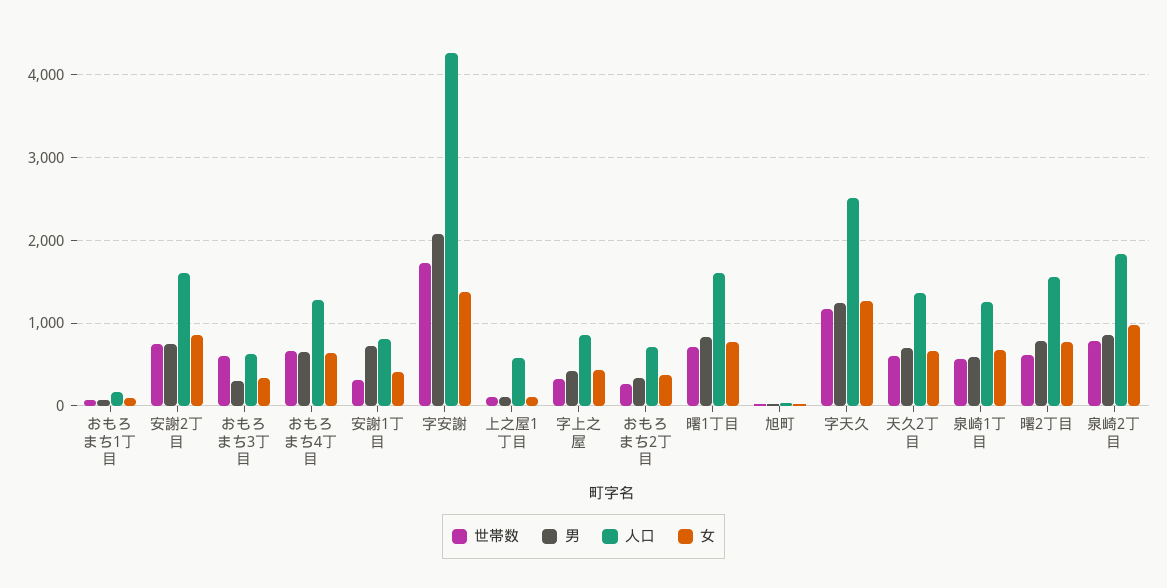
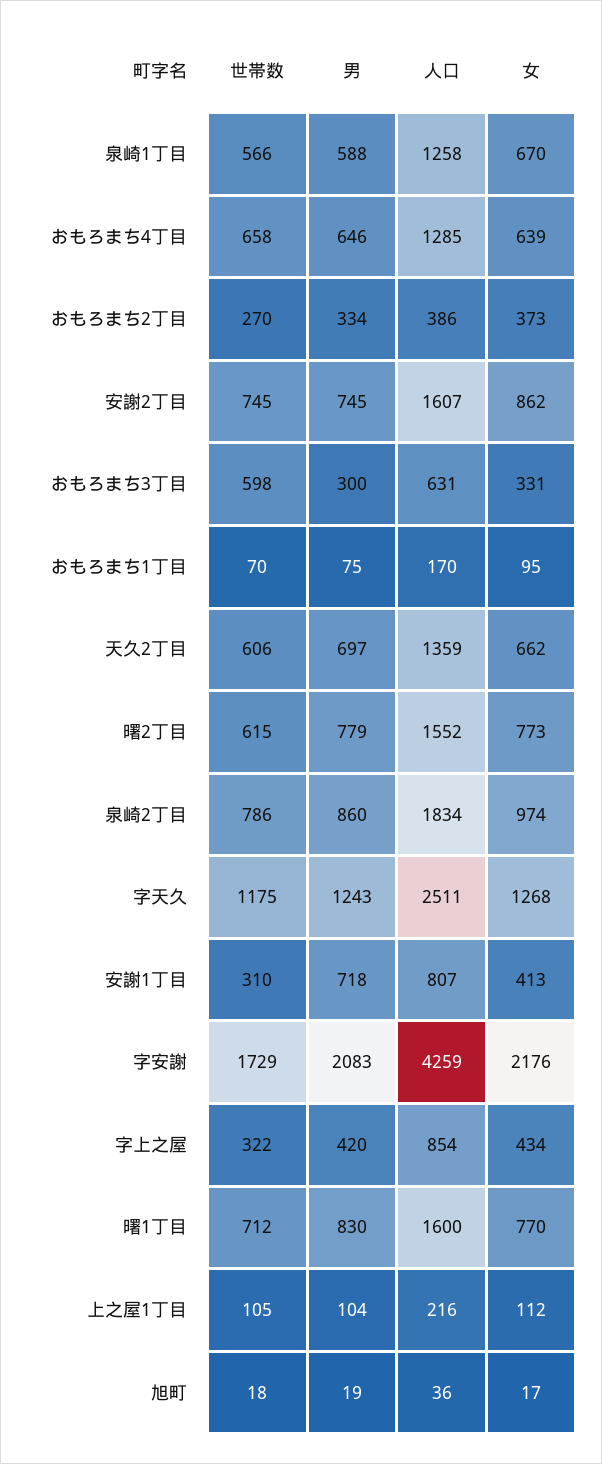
  {
    "世帯数": {
      "おもろまち1丁目": 70,
      "安謝2丁目": 745,
      "おもろまち3丁目": 598,
      "おもろまち4丁目": 658,
      "安謝1丁目": 310,
      "字安謝": 1729,
      "上之屋1丁目": 105,
      "字上之屋": 322,
      "おもろまち2丁目": 270,
      "曙1丁目": 712,
      "旭町": 18,
      "字天久": 1175,
      "天久2丁目": 606,
      "泉崎1丁目": 566,
      "曙2丁目": 615,
      "泉崎2丁目": 786
    },
    "男": {
      "おもろまち1丁目": 75,
      "安謝2丁目": 745,
      "おもろまち3丁目": 300,
      "おもろまち4丁目": 646,
      "安謝1丁目": 718,
      "字安謝": 2083,
      "上之屋1丁目": 104,
      "字上之屋": 420,
      "おもろまち2丁目": 334,
      "曙1丁目": 830,
      "旭町": 19,
      "字天久": 1243,
      "天久2丁目": 697,
      "泉崎1丁目": 588,
      "曙2丁目": 779,
      "泉崎2丁目": 860
    },
    "人口": {
      "おもろまち1丁目": 170,
      "安謝2丁目": 1607,
      "おもろまち3丁目": 631,
      "おもろまち4丁目": 1285,
      "安謝1丁目": 807,
      "字安謝": 4259,
-     "上之屋1丁目": 600,
+     "上之屋1丁目": 216,
      "字上之屋": 854,
-     "おもろまち2丁目": 700,
+     "おもろまち2丁目": 386,
      "曙1丁目": 1600,
      "旭町": 36,
      "字天久": 2511,
      "天久2丁目": 1359,
      "泉崎1丁目": 1258,
      "曙2丁目": 1552,
      "泉崎2丁目": 1834
    },
    "女": {
      "おもろまち1丁目": 95,
      "安謝2丁目": 862,
      "おもろまち3丁目": 331,
      "おもろまち4丁目": 639,
      "安謝1丁目": 413,
-     "字安謝": 1400,
+     "字安謝": 2176,
      "上之屋1丁目": 112,
      "字上之屋": 434,
      "おもろまち2丁目": 373,
      "曙1丁目": 770,
      "旭町": 17,
      "字天久": 1268,
      "天久2丁目": 662,
      "泉崎1丁目": 670,
      "曙2丁目": 773,
      "泉崎2丁目": 974
    }
  }

